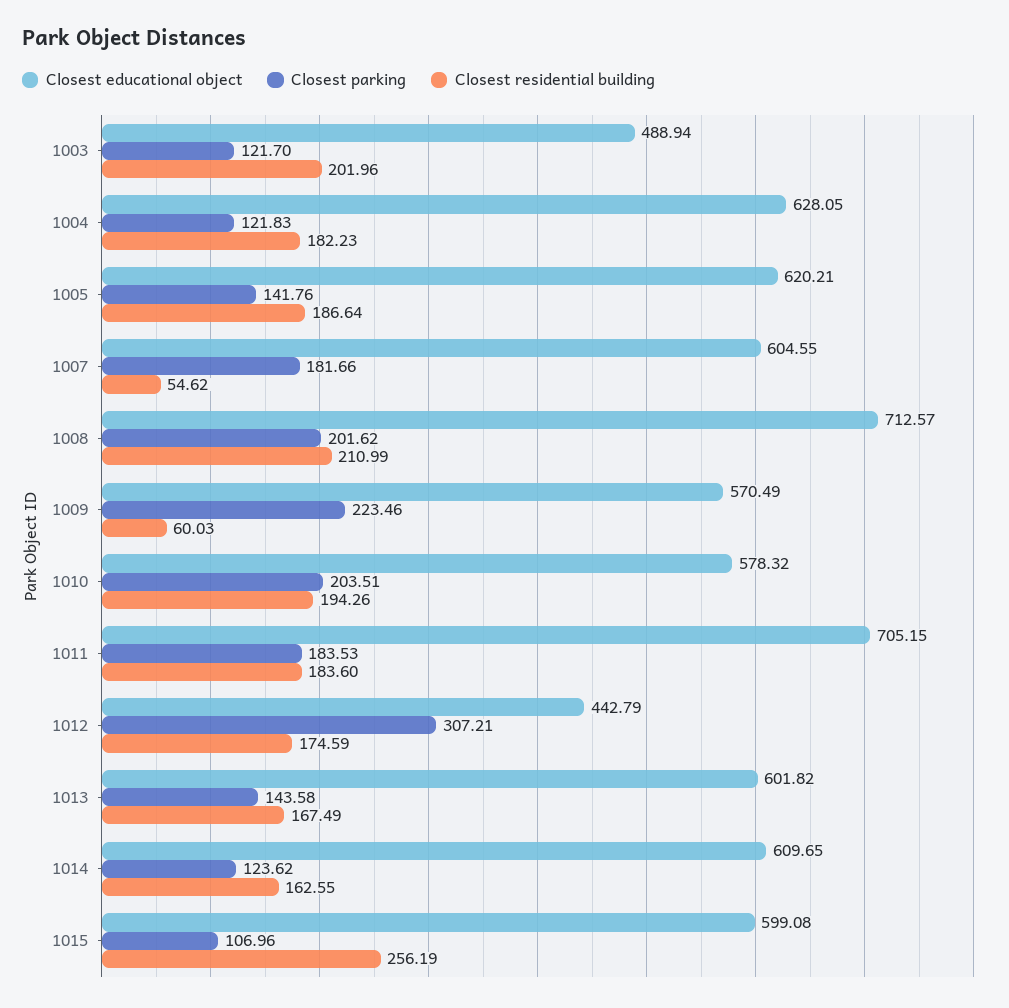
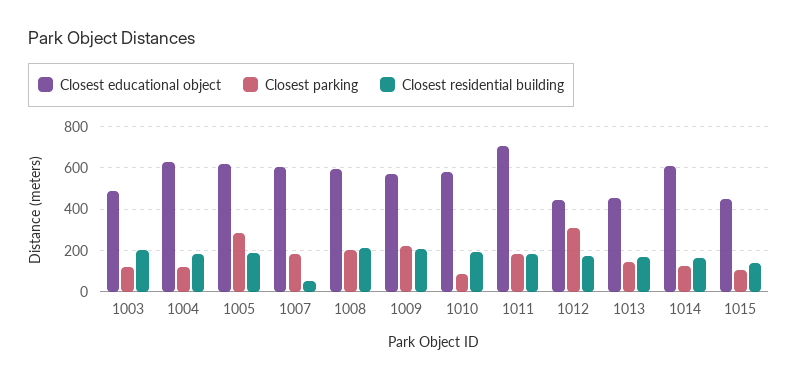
  {
    "Closest educational object": {
      "1003": 488.94,
      "1004": 628.05,
      "1005": 620.21,
      "1007": 604.55,
-     "1008": 712.57,
+     "1008": 600,
      "1009": 570.49,
      "1010": 578.32,
      "1011": 705.15,
      "1012": 442.79,
-     "1013": 601.82,
+     "1013": 450,
      "1014": 609.65,
-     "1015": 599.08
+     "1015": 450
    },
    "Closest parking": {
      "1003": 121.7,
      "1004": 121.83,
-     "1005": 141.76,
+     "1005": 300,
      "1007": 181.66,
      "1008": 201.62,
      "1009": 223.46,
-     "1010": 203.51,
+     "1010": 100,
      "1011": 183.53,
      "1012": 307.21,
      "1013": 143.58,
      "1014": 123.62,
      "1015": 106.96
    },
    "Closest residential building": {
      "1003": 201.96,
      "1004": 182.23,
      "1005": 186.64,
      "1007": 54.62,
      "1008": 210.99,
-     "1009": 60.03,
+     "1009": 200,
      "1010": 194.26,
      "1011": 183.6,
      "1012": 174.59,
      "1013": 167.49,
      "1014": 162.55,
-     "1015": 256.19
+     "1015": 150
    }
  }

